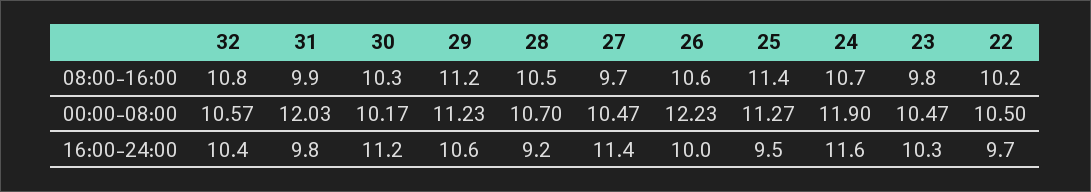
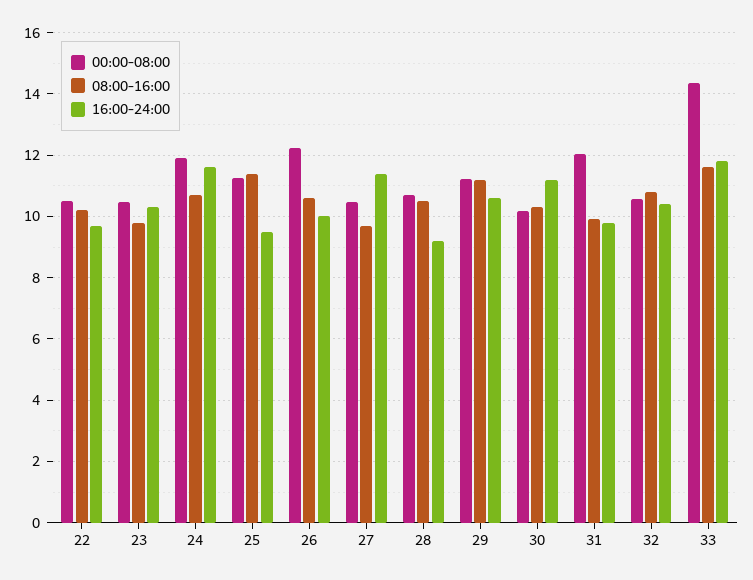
  {
    "08:00-16:00": {
      "32": 10.8,
      "31": 9.9,
      "30": 10.3,
      "29": 11.2,
      "28": 10.5,
      "27": 9.7,
      "26": 10.6,
      "25": 11.4,
      "24": 10.7,
      "23": 9.8,
-     "22": 10.2
+     "22": 10.2,
+     "33": 11.6
    },
    "00:00-08:00": {
      "32": 10.57,
      "31": 12.03,
      "30": 10.17,
      "29": 11.23,
      "28": 10.7,
      "27": 10.47,
      "26": 12.23,
      "25": 11.27,
      "24": 11.9,
      "23": 10.47,
-     "22": 10.5
+     "22": 10.5,
+     "33": 14.4
    },
    "16:00-24:00": {
      "32": 10.4,
      "31": 9.8,
      "30": 11.2,
      "29": 10.6,
      "28": 9.2,
      "27": 11.4,
      "26": 10,
      "25": 9.5,
      "24": 11.6,
      "23": 10.3,
-     "22": 9.7
+     "22": 9.7,
+     "33": 11.8
    }
  }

